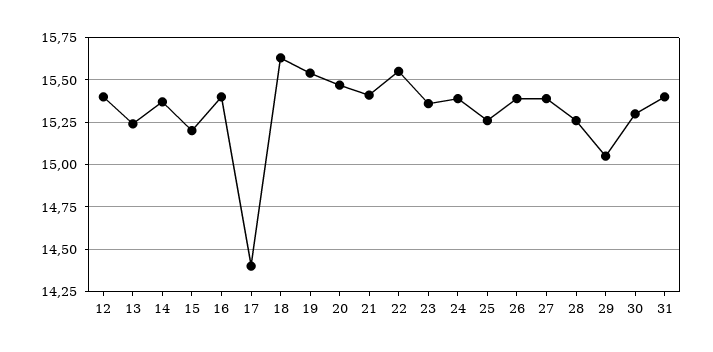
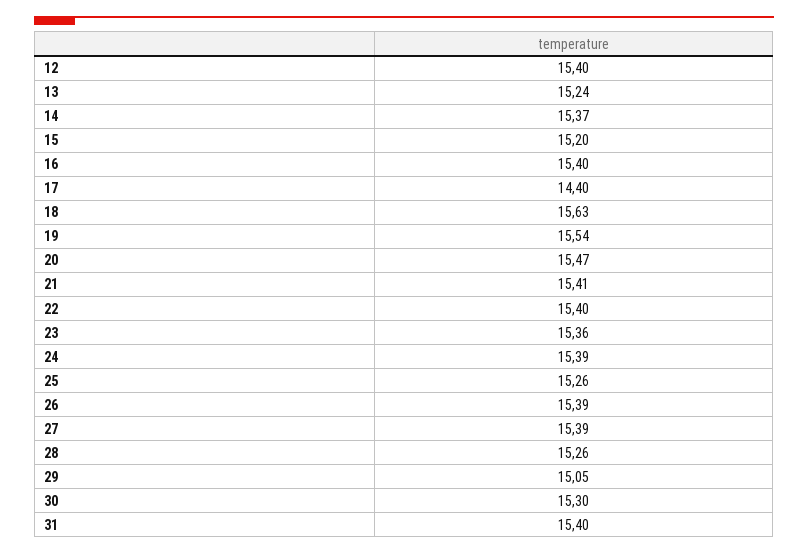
  {
    "12": 15.4,
    "13": 15.24,
    "14": 15.37,
    "15": 15.2,
    "16": 15.4,
    "17": 14.4,
    "18": 15.63,
    "19": 15.54,
    "20": 15.47,
    "21": 15.41,
-   "22": 15.55,
+   "22": 15.4,
    "23": 15.36,
    "24": 15.39,
    "25": 15.26,
    "26": 15.39,
    "27": 15.39,
    "28": 15.26,
    "29": 15.05,
    "30": 15.3,
    "31": 15.4
  }

